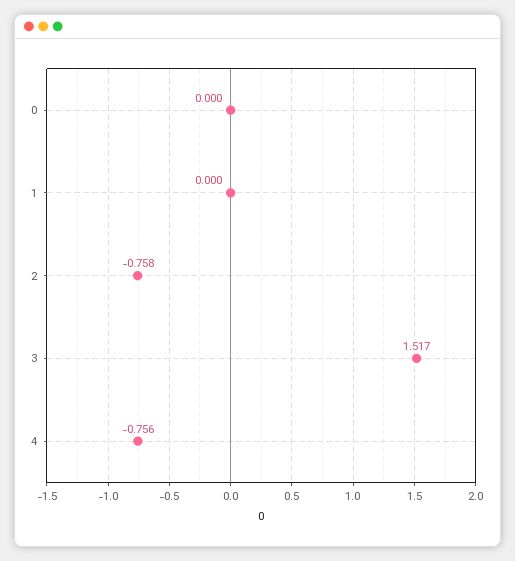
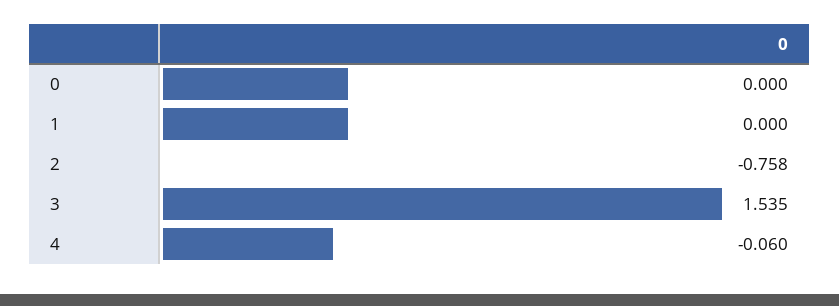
  {
    "0": 0,
    "1": 0,
    "2": -0.758,
-   "3": 1.517,
+   "3": 1.535,
-   "4": -0.756
+   "4": -0.06
  }

